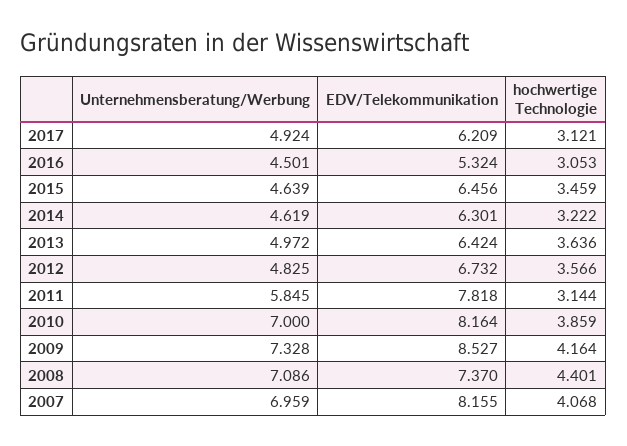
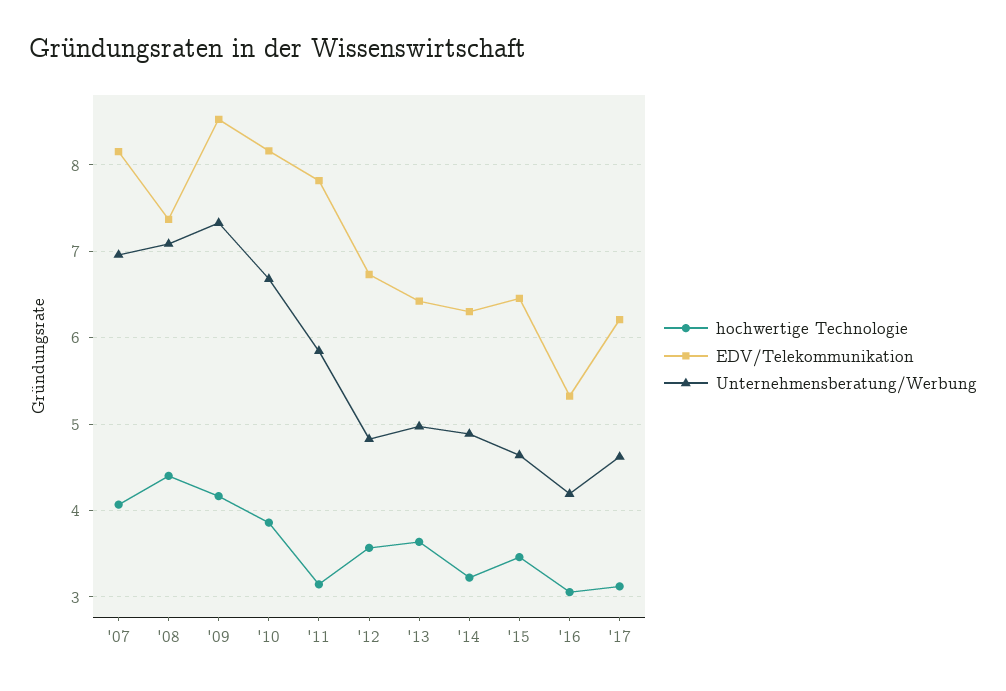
  {
    "Unternehmensberatung/Werbung": {
-     "2017": 4.924,
+     "2017": 4.6,
-     "2016": 4.501,
+     "2016": 4.2,
      "2015": 4.639,
-     "2014": 4.619,
+     "2014": 4.9,
      "2013": 4.972,
      "2012": 4.825,
      "2011": 5.845,
-     "2010": 7,
+     "2010": 6.7,
      "2009": 7.328,
      "2008": 7.086,
      "2007": 6.959
    },
    "EDV/Telekommunikation": {
      "2017": 6.209,
      "2016": 5.324,
      "2015": 6.456,
      "2014": 6.301,
      "2013": 6.424,
      "2012": 6.732,
      "2011": 7.818,
      "2010": 8.164,
      "2009": 8.527,
      "2008": 7.37,
      "2007": 8.155
    },
    "hochwertige Technologie": {
      "2017": 3.121,
      "2016": 3.053,
      "2015": 3.459,
      "2014": 3.222,
      "2013": 3.636,
      "2012": 3.566,
      "2011": 3.144,
      "2010": 3.859,
      "2009": 4.164,
      "2008": 4.401,
      "2007": 4.068
    }
  }

